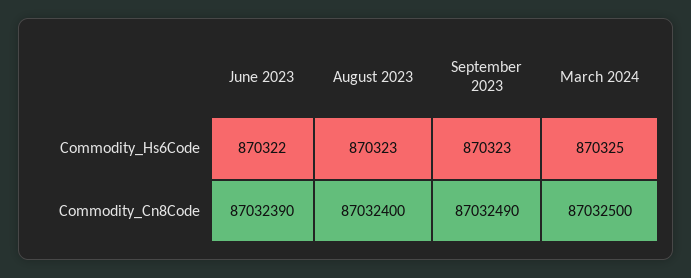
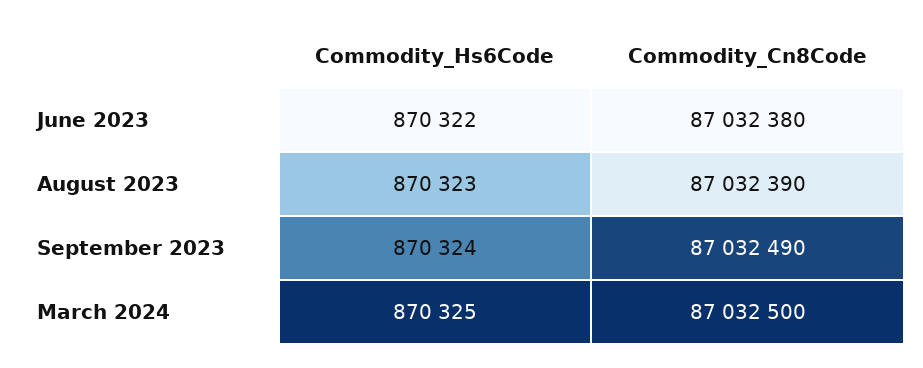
  {
    "June 2023": {
      "Commodity_Hs6Code": 870322,
-     "Commodity_Cn8Code": 87032390
+     "Commodity_Cn8Code": 87032380
    },
    "August 2023": {
      "Commodity_Hs6Code": 870323,
-     "Commodity_Cn8Code": 87032400
+     "Commodity_Cn8Code": 87032390
    },
    "September 2023": {
-     "Commodity_Hs6Code": 870323,
+     "Commodity_Hs6Code": 870324,
      "Commodity_Cn8Code": 87032490
    },
    "March 2024": {
      "Commodity_Hs6Code": 870325,
      "Commodity_Cn8Code": 87032500
    }
  }

